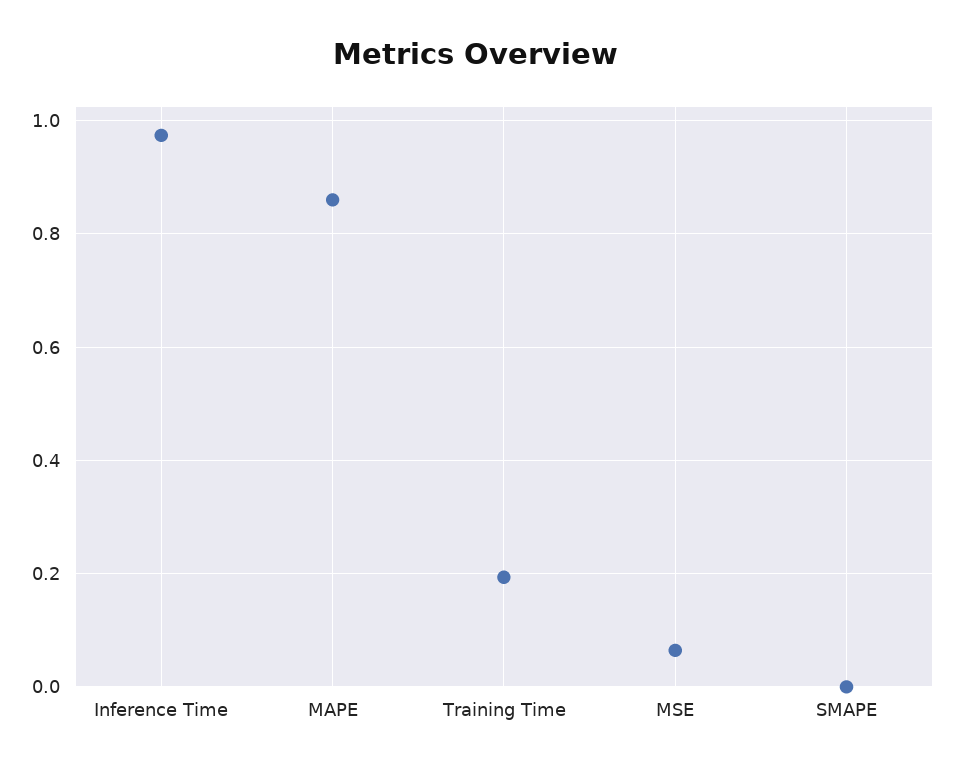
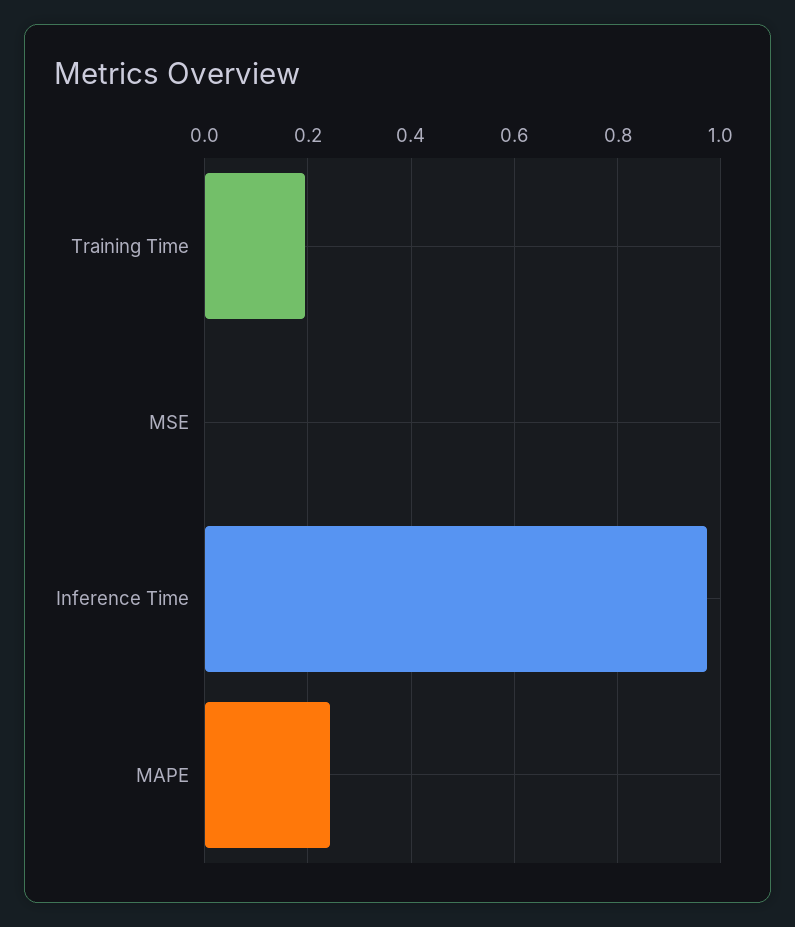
  {
    "Inference Time": 0.98,
-   "MAPE": 0.86,
+   "MAPE": 0.24,
    "Training Time": 0.2,
-   "MSE": 0.06,
+   "MSE": 0
-   "SMAPE": 0
  }

